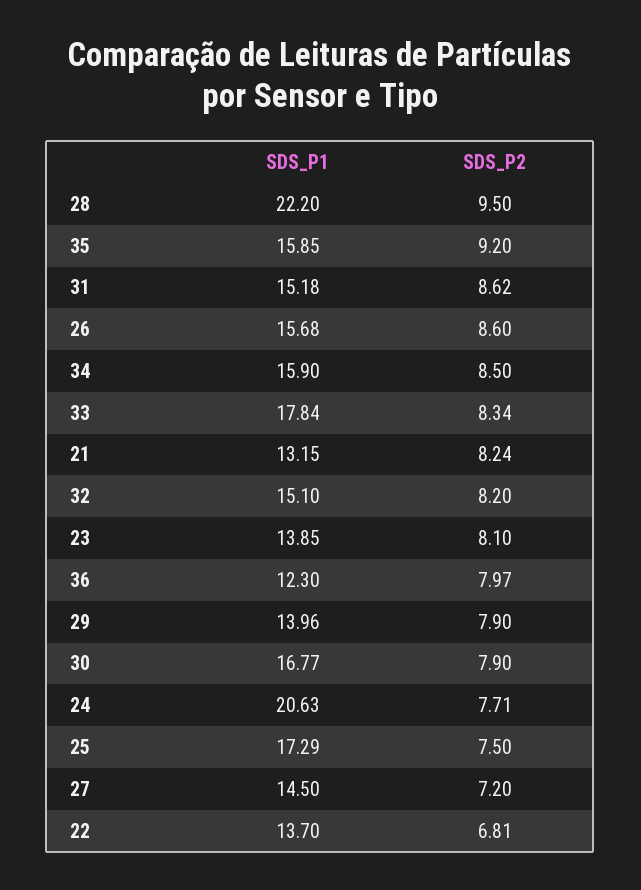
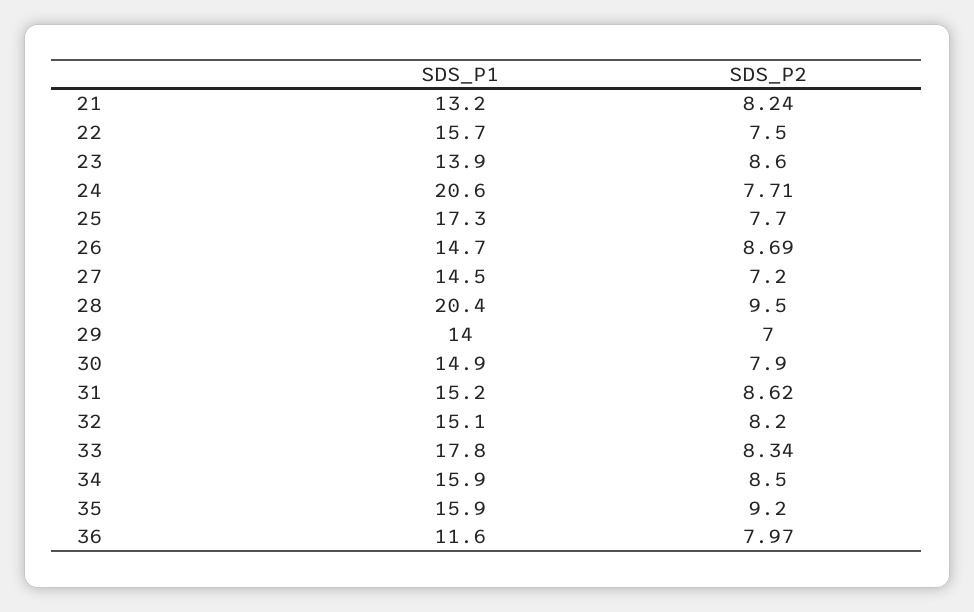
  {
    "SDS_P1": {
-     "28": 22.2,
+     "28": 20.4,
      "35": 15.85,
      "31": 15.18,
-     "26": 15.68,
+     "26": 14.7,
      "34": 15.9,
      "33": 17.84,
      "21": 13.15,
      "32": 15.1,
      "23": 13.85,
-     "36": 12.3,
+     "36": 11.6,
      "29": 13.96,
-     "30": 16.77,
+     "30": 14.9,
      "24": 20.63,
      "25": 17.29,
      "27": 14.5,
-     "22": 13.7
+     "22": 15.7
    },
    "SDS_P2": {
      "28": 9.5,
      "35": 9.2,
      "31": 8.62,
-     "26": 8.6,
+     "26": 8.69,
      "34": 8.5,
      "33": 8.34,
      "21": 8.24,
      "32": 8.2,
-     "23": 8.1,
+     "23": 8.6,
      "36": 7.97,
-     "29": 7.9,
+     "29": 7,
      "30": 7.9,
      "24": 7.71,
-     "25": 7.5,
+     "25": 7.7,
      "27": 7.2,
-     "22": 6.81
+     "22": 7.5
    }
  }

